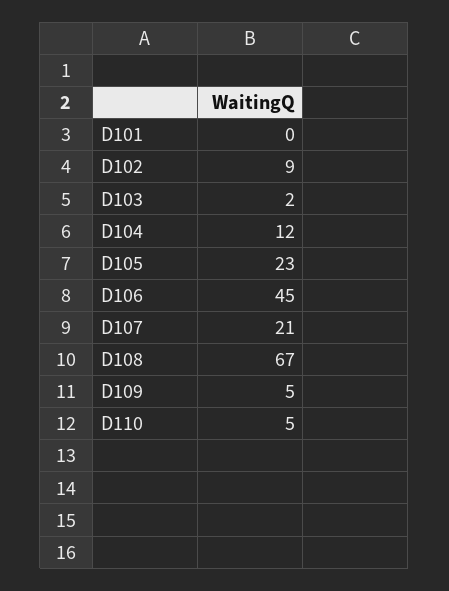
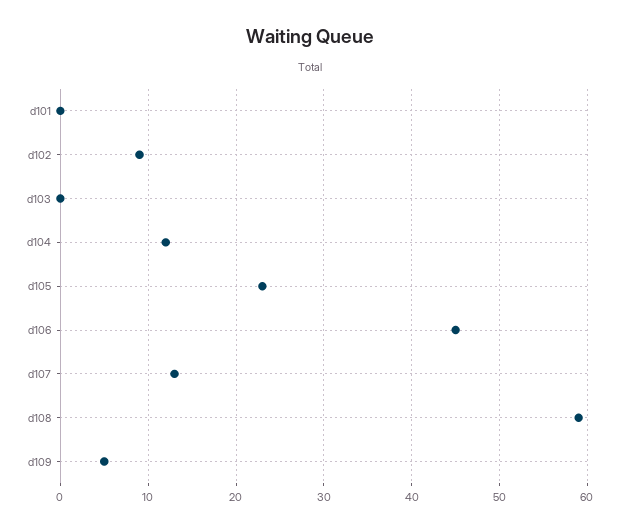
  {
    "D101": 0,
    "D102": 9,
-   "D103": 2,
+   "D103": 0,
    "D104": 12,
    "D105": 23,
    "D106": 45,
-   "D107": 21,
+   "D107": 13,
-   "D108": 67,
+   "D108": 59,
-   "D109": 5,
+   "D109": 5
-   "D110": 5
  }

